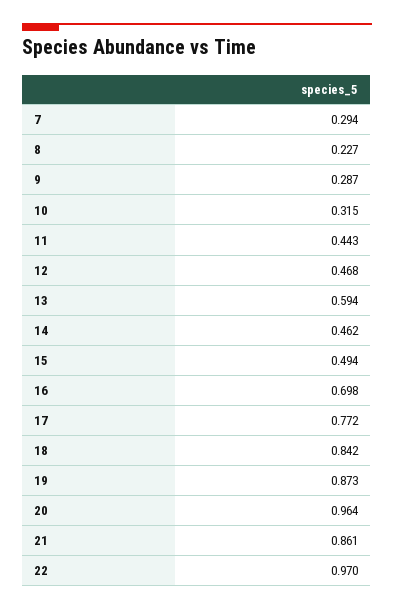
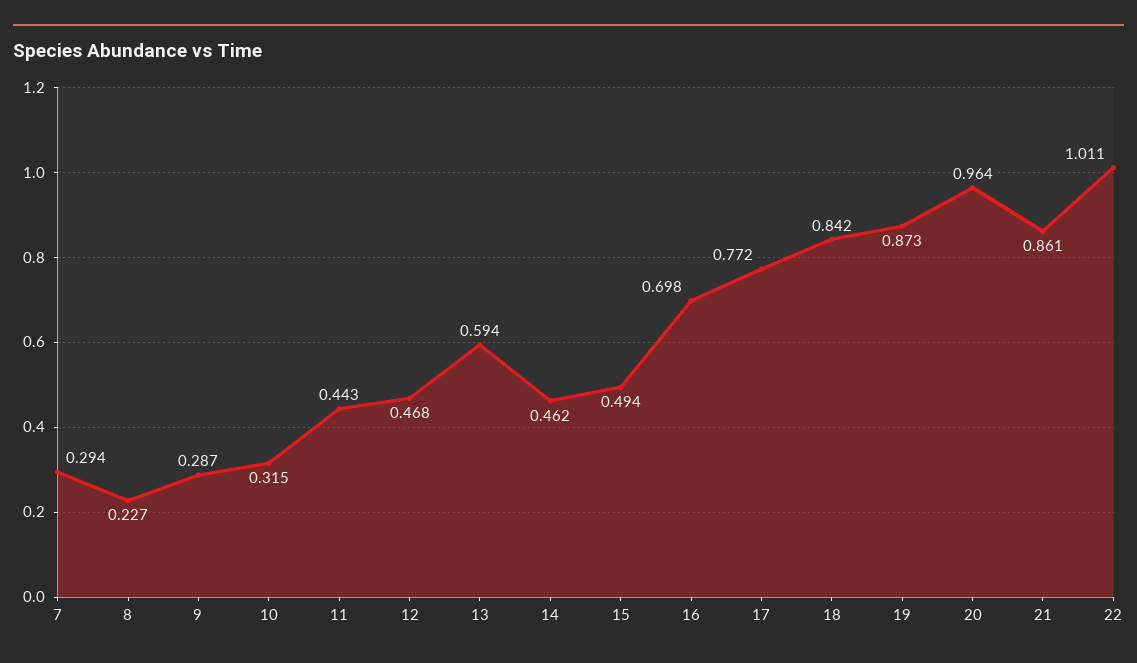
  {
    "7": 0.294,
    "8": 0.227,
    "9": 0.287,
    "10": 0.315,
    "11": 0.443,
    "12": 0.468,
    "13": 0.594,
    "14": 0.462,
    "15": 0.494,
    "16": 0.698,
    "17": 0.772,
    "18": 0.842,
    "19": 0.873,
    "20": 0.964,
    "21": 0.861,
-   "22": 0.97
+   "22": 1.011
  }

